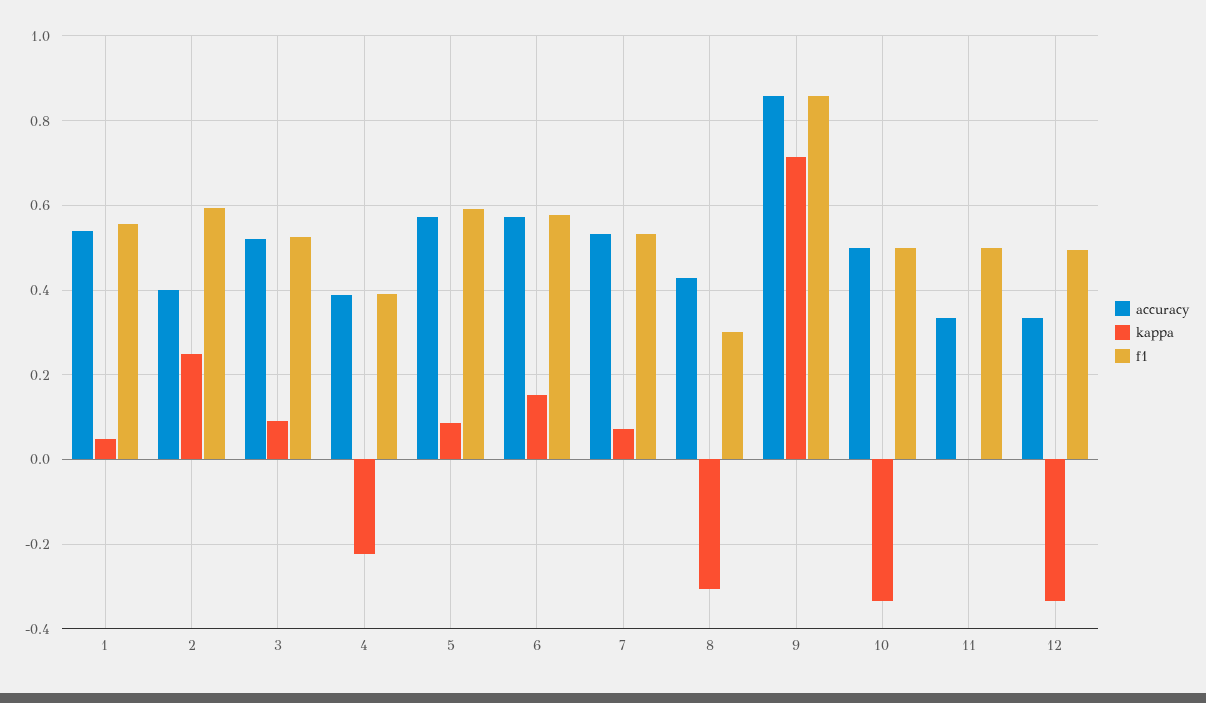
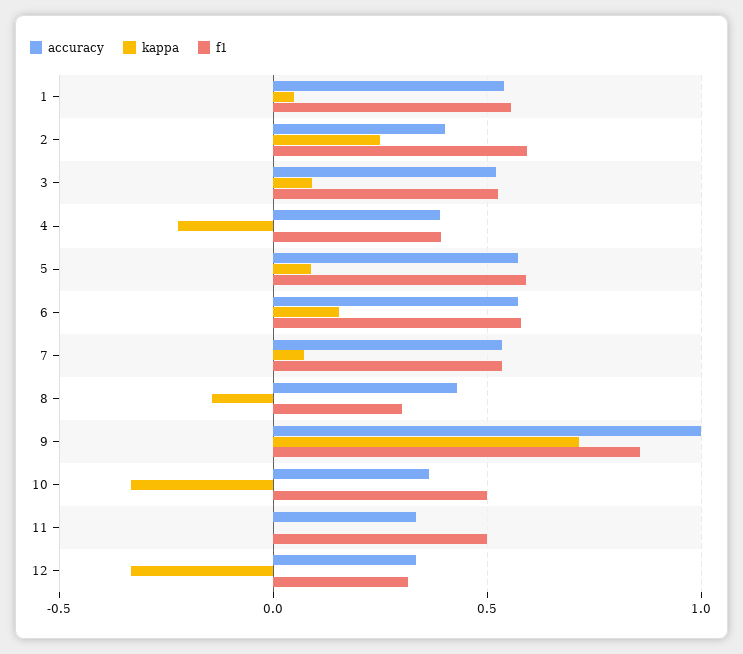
  {
    "accuracy": {
      "1": 0.54,
      "2": 0.4,
      "3": 0.52,
      "4": 0.38,
      "5": 0.58,
      "6": 0.58,
      "7": 0.54,
      "8": 0.42,
-     "9": 0.86,
+     "9": 1,
-     "10": 0.5,
+     "10": 0.35,
      "11": 0.34,
      "12": 0.34
    },
    "kappa": {
      "1": 0.04,
      "2": 0.26,
      "3": 0.1,
      "4": -0.22,
      "5": 0.08,
      "6": 0.16,
      "7": 0.08,
-     "8": -0.3,
+     "8": -0.15,
      "9": 0.72,
      "10": -0.34,
      "11": 0,
      "12": -0.34
    },
    "f1": {
      "1": 0.56,
      "2": 0.6,
      "3": 0.52,
      "4": 0.4,
      "5": 0.6,
      "6": 0.58,
      "7": 0.54,
      "8": 0.3,
      "9": 0.86,
      "10": 0.5,
      "11": 0.5,
-     "12": 0.5
+     "12": 0.3
    }
  }

